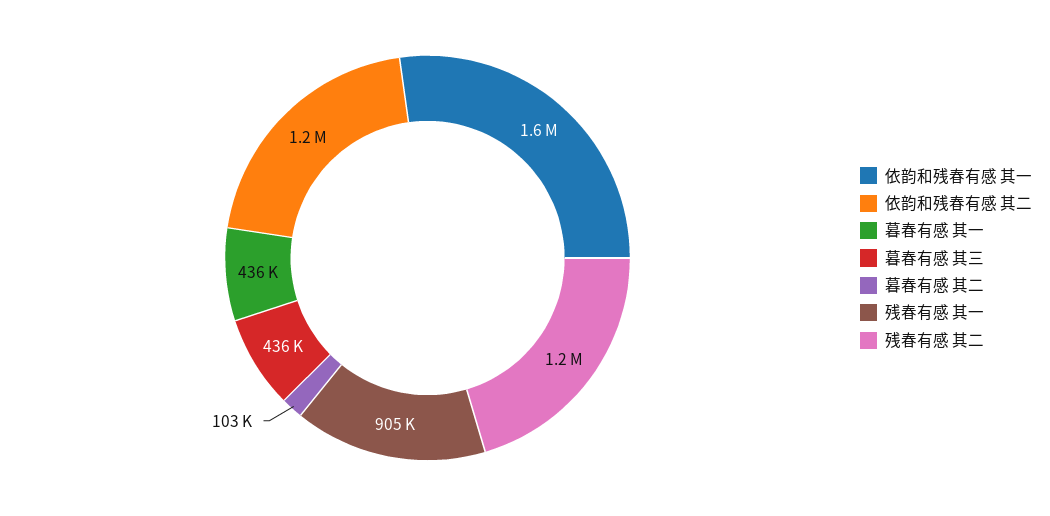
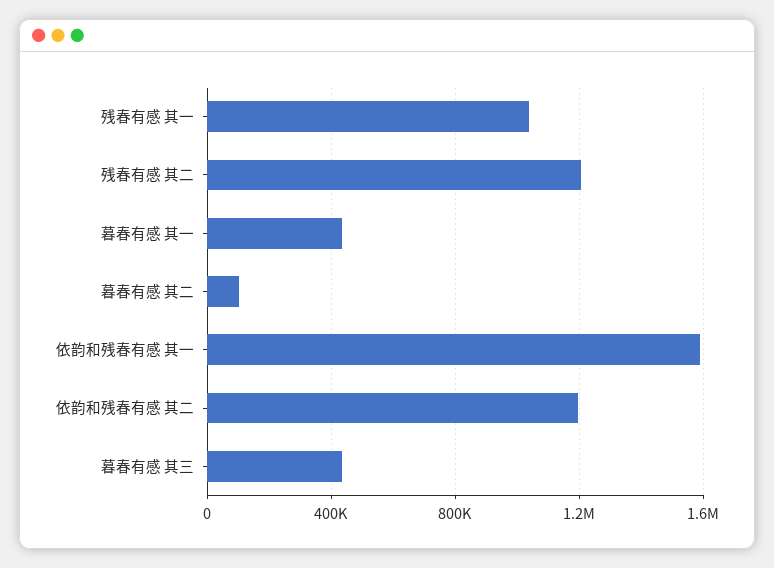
  {
    "依韵和残春有感 其一": 1600000,
    "依韵和残春有感 其二": 1200000,
    "暮春有感 其一": 436000,
    "暮春有感 其三": 436000,
    "暮春有感 其二": 103000,
-   "残春有感 其一": 905000,
+   "残春有感 其一": 1050000,
    "残春有感 其二": 1200000
  }

